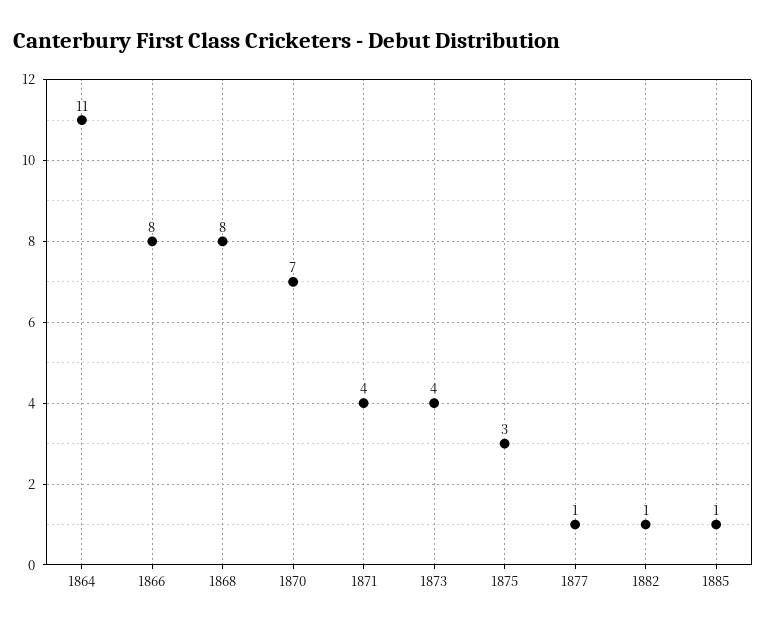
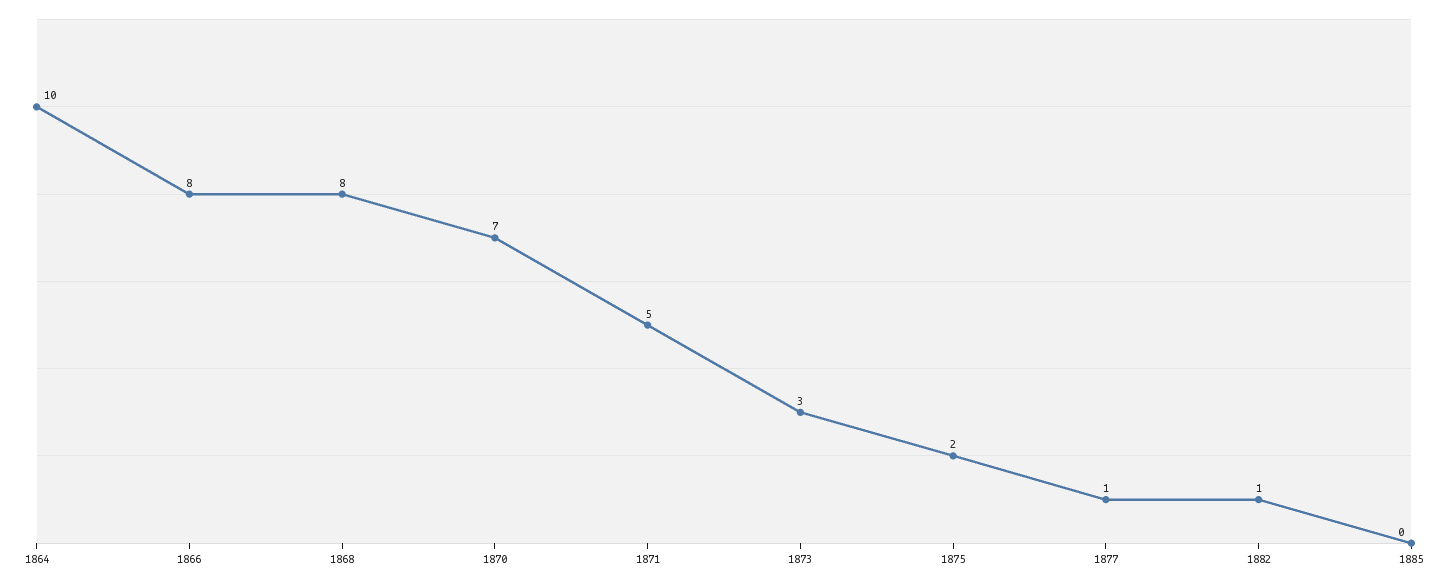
  {
-   "1864": 11,
+   "1864": 10,
    "1866": 8,
    "1868": 8,
    "1870": 7,
-   "1871": 4,
+   "1871": 5,
-   "1873": 4,
+   "1873": 3,
-   "1875": 3,
+   "1875": 2,
    "1877": 1,
    "1882": 1,
-   "1885": 1
+   "1885": 0
  }

